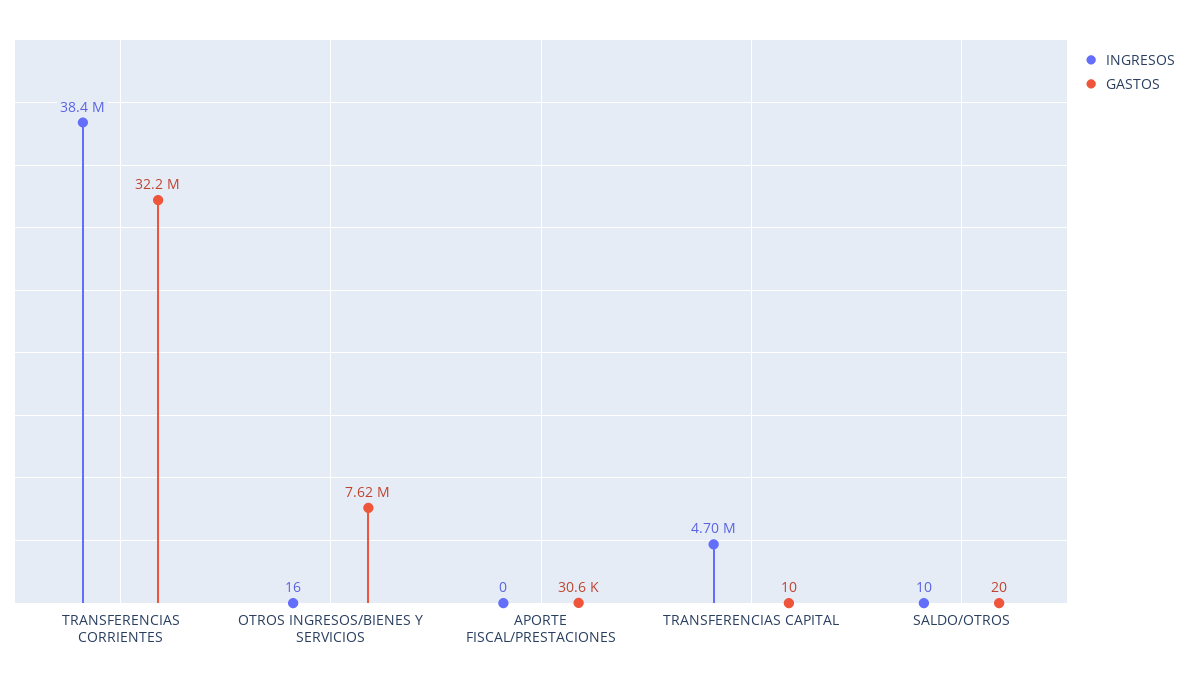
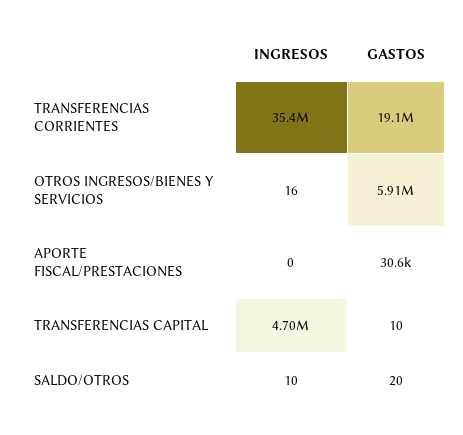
  {
    "INGRESOS": {
-     "TRANSFERENCIAS CORRIENTES": 38400000,
+     "TRANSFERENCIAS CORRIENTES": 35400000,
      "OTROS INGRESOS/BIENES Y SERVICIOS": 16,
      "APORTE FISCAL/PRESTACIONES": 0,
      "TRANSFERENCIAS CAPITAL": 4700000,
      "SALDO/OTROS": 10
    },
    "GASTOS": {
-     "TRANSFERENCIAS CORRIENTES": 32200000,
+     "TRANSFERENCIAS CORRIENTES": 19100000,
-     "OTROS INGRESOS/BIENES Y SERVICIOS": 7620000,
+     "OTROS INGRESOS/BIENES Y SERVICIOS": 5910000,
      "APORTE FISCAL/PRESTACIONES": 30600,
      "TRANSFERENCIAS CAPITAL": 10,
      "SALDO/OTROS": 20
    }
  }

